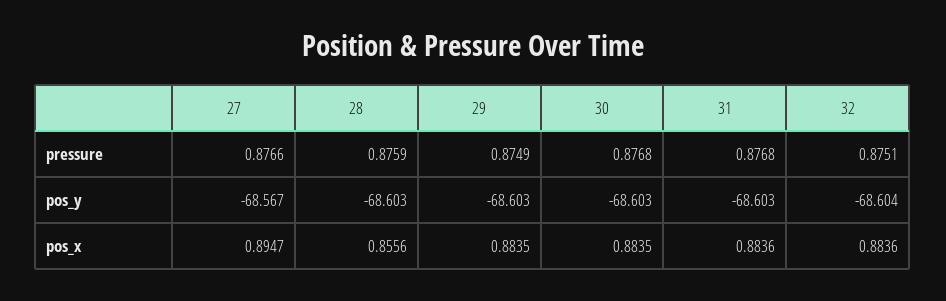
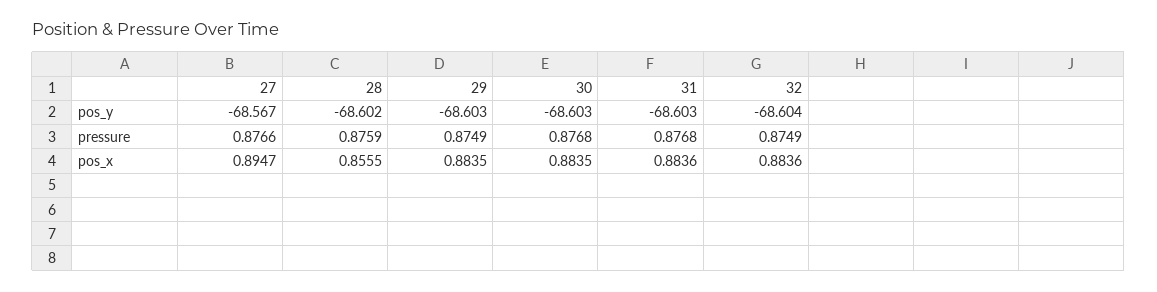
  {
    "27": {
      "pressure": 0.8766,
      "pos_y": -68.567,
      "pos_x": 0.8947
    },
    "28": {
      "pressure": 0.8759,
-     "pos_y": -68.603,
+     "pos_y": -68.602,
-     "pos_x": 0.8556
+     "pos_x": 0.8555
    },
    "29": {
      "pressure": 0.8749,
      "pos_y": -68.603,
      "pos_x": 0.8835
    },
    "30": {
      "pressure": 0.8768,
      "pos_y": -68.603,
      "pos_x": 0.8835
    },
    "31": {
      "pressure": 0.8768,
      "pos_y": -68.603,
      "pos_x": 0.8836
    },
    "32": {
-     "pressure": 0.8751,
+     "pressure": 0.8749,
      "pos_y": -68.604,
      "pos_x": 0.8836
    }
  }

